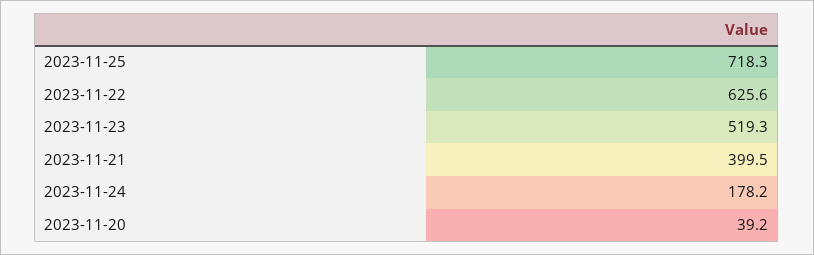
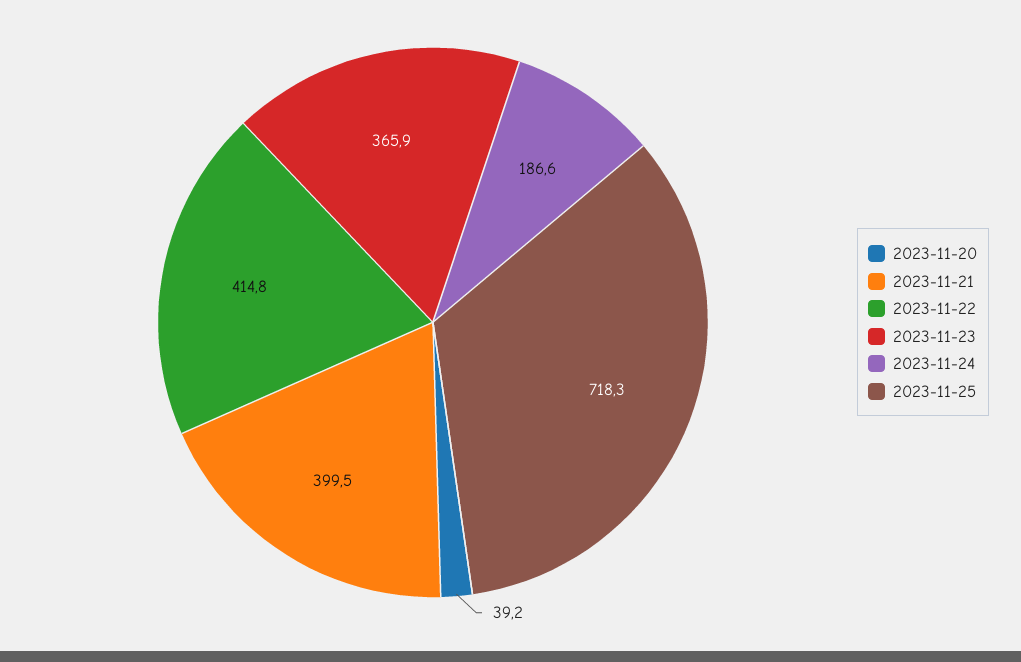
  {
    "2023-11-25": 718.3,
-   "2023-11-22": 625.6,
+   "2023-11-22": 414.8,
-   "2023-11-23": 519.3,
+   "2023-11-23": 365.9,
    "2023-11-21": 399.5,
-   "2023-11-24": 178.2,
+   "2023-11-24": 186.6,
    "2023-11-20": 39.2
  }

